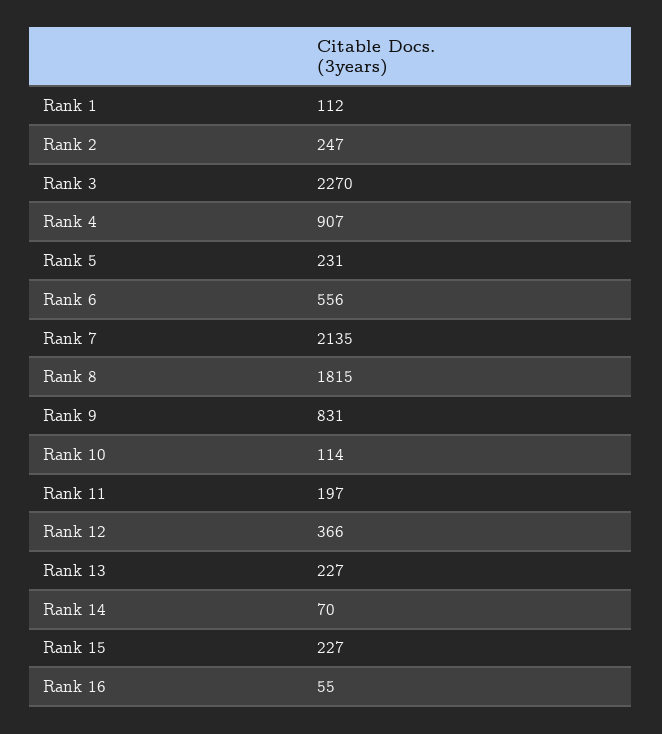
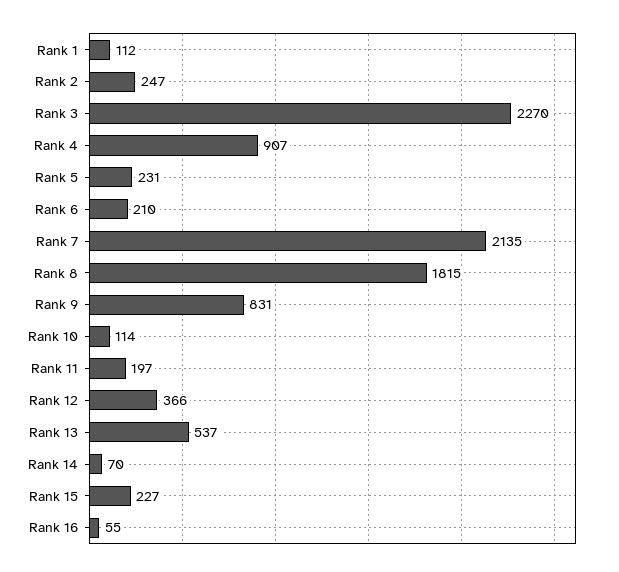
  {
    "Rank 1": 112,
    "Rank 2": 247,
    "Rank 3": 2270,
    "Rank 4": 907,
    "Rank 5": 231,
-   "Rank 6": 556,
+   "Rank 6": 210,
    "Rank 7": 2135,
    "Rank 8": 1815,
    "Rank 9": 831,
    "Rank 10": 114,
    "Rank 11": 197,
    "Rank 12": 366,
-   "Rank 13": 227,
+   "Rank 13": 537,
    "Rank 14": 70,
    "Rank 15": 227,
    "Rank 16": 55
  }

